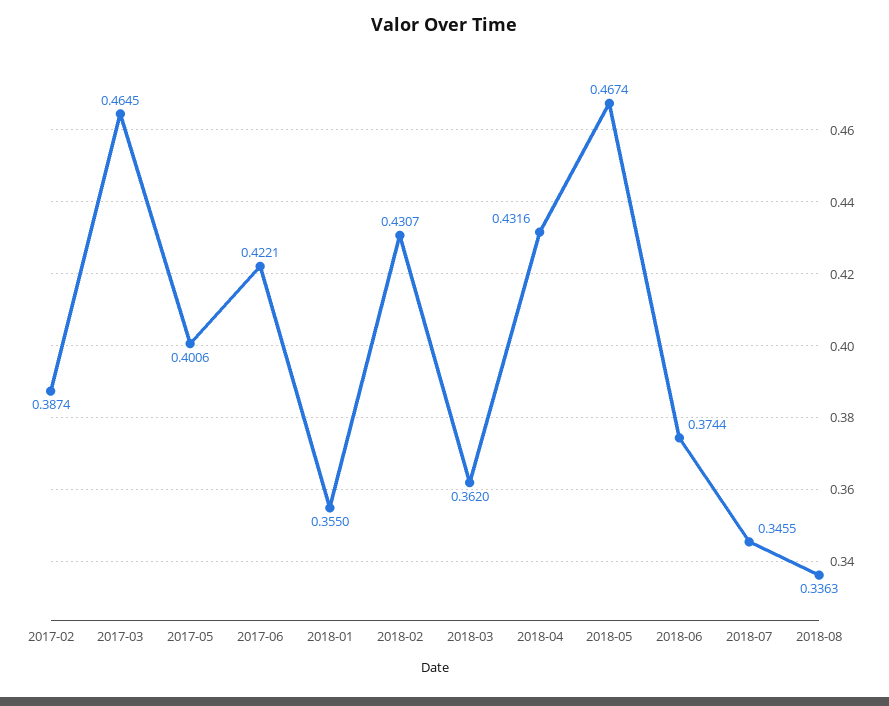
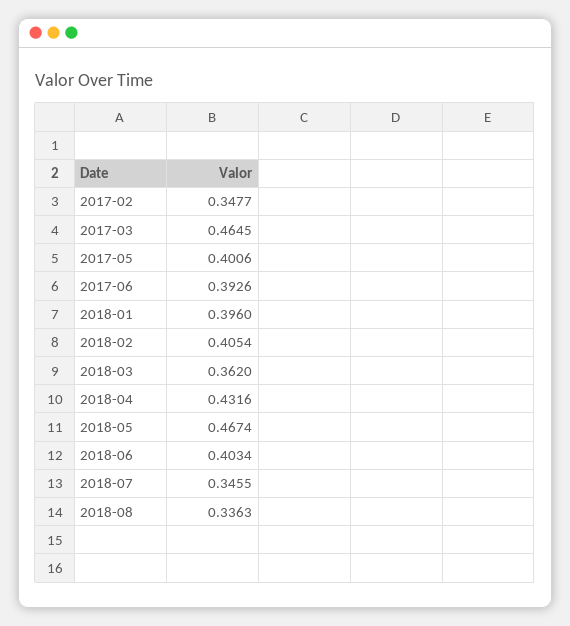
  {
-   "2017-02": 0.3874,
+   "2017-02": 0.3477,
    "2017-03": 0.4645,
    "2017-05": 0.4006,
-   "2017-06": 0.4221,
+   "2017-06": 0.3926,
-   "2018-01": 0.355,
+   "2018-01": 0.396,
-   "2018-02": 0.4307,
+   "2018-02": 0.4054,
    "2018-03": 0.362,
    "2018-04": 0.4316,
    "2018-05": 0.4674,
-   "2018-06": 0.3744,
+   "2018-06": 0.4034,
    "2018-07": 0.3455,
    "2018-08": 0.3363
  }

